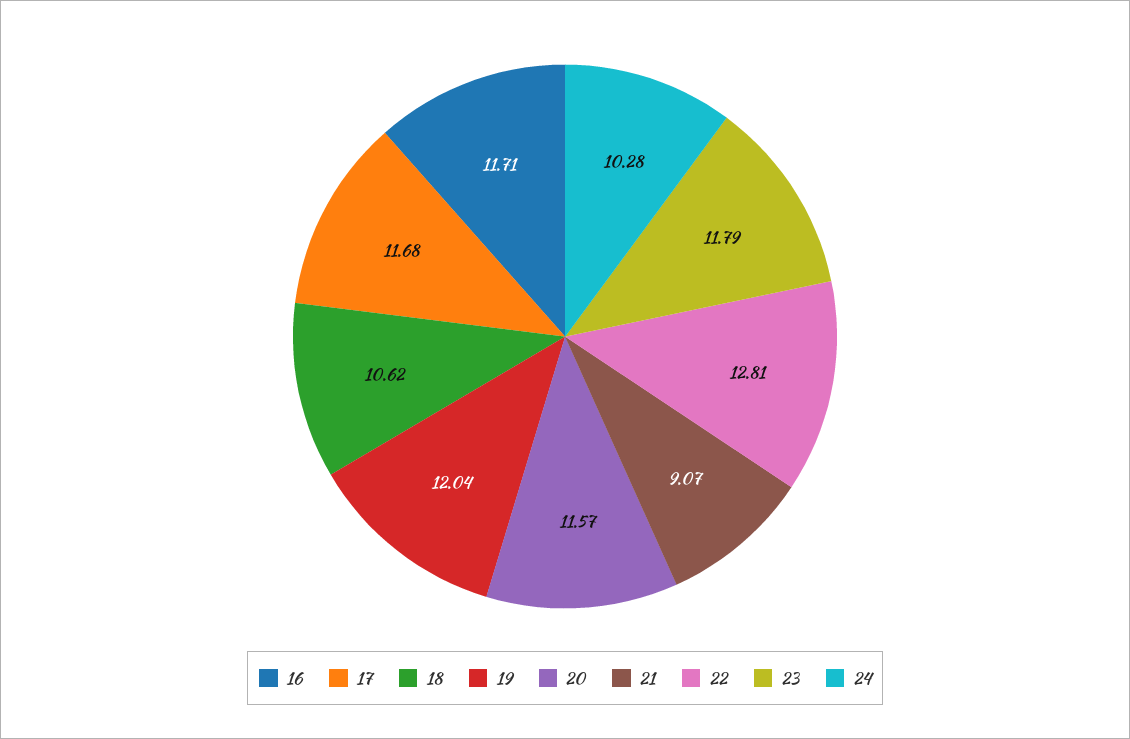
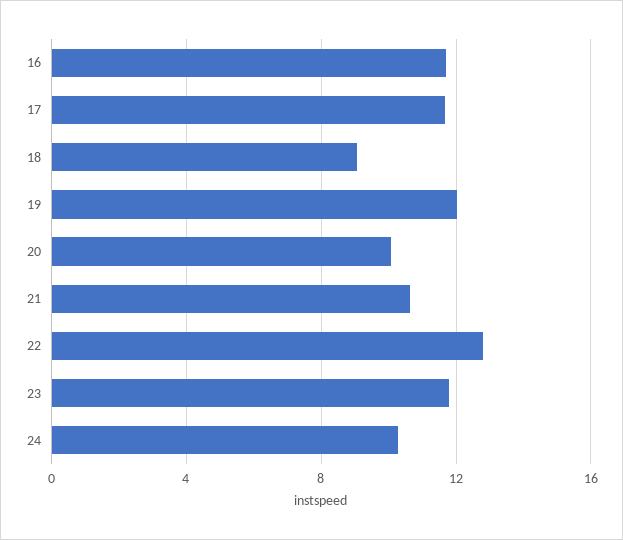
  {
    "16": 11.71,
    "17": 11.68,
-   "18": 10.62,
+   "18": 9,
    "19": 12.04,
-   "20": 11.57,
+   "20": 10,
-   "21": 9.07,
+   "21": 10.5,
    "22": 12.81,
    "23": 11.79,
    "24": 10.28
  }

